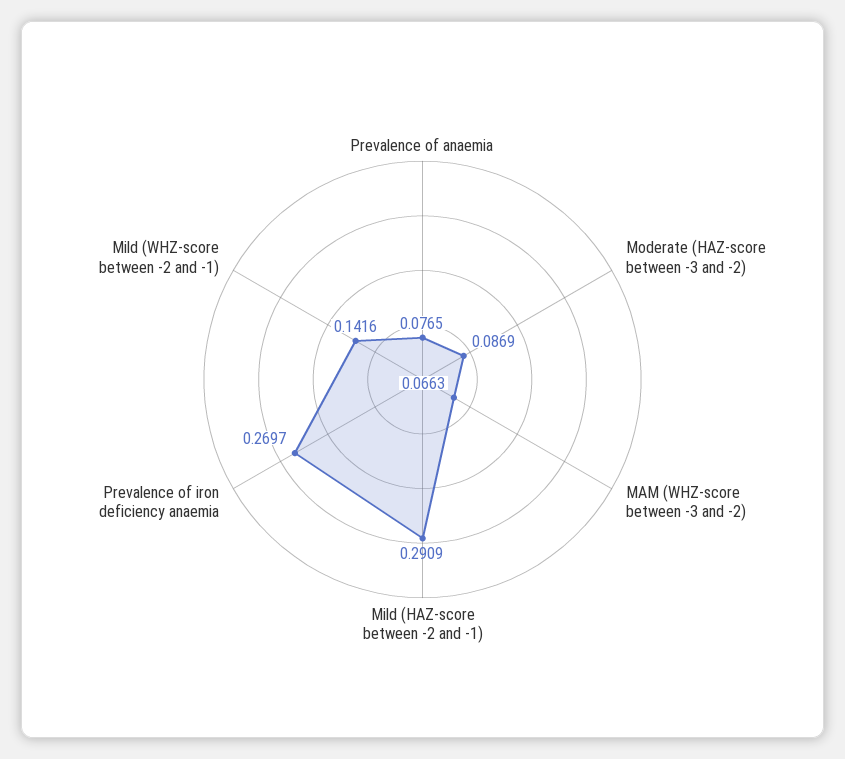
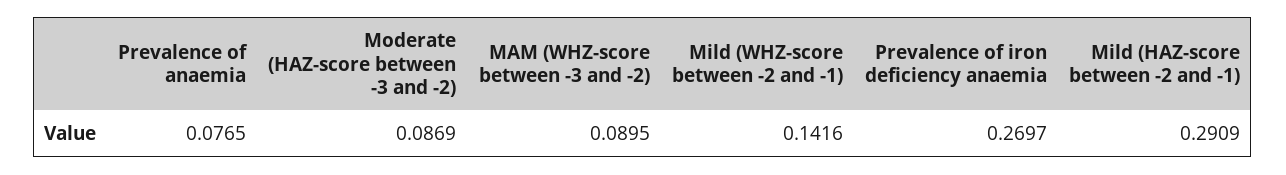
  {
    "Prevalence of anaemia": 0.0765,
    "Moderate (HAZ-score between -3 and -2)": 0.0869,
-   "MAM (WHZ-score between -3 and -2)": 0.0663,
+   "MAM (WHZ-score between -3 and -2)": 0.0895,
    "Mild (HAZ-score between -2 and -1)": 0.2909,
    "Prevalence of iron deficiency anaemia": 0.2697,
    "Mild (WHZ-score between -2 and -1)": 0.1416
  }

